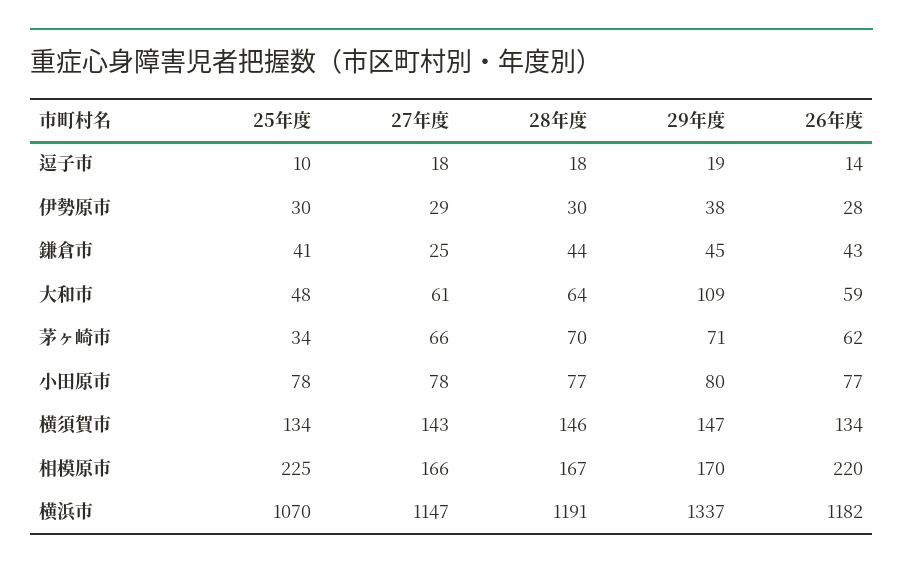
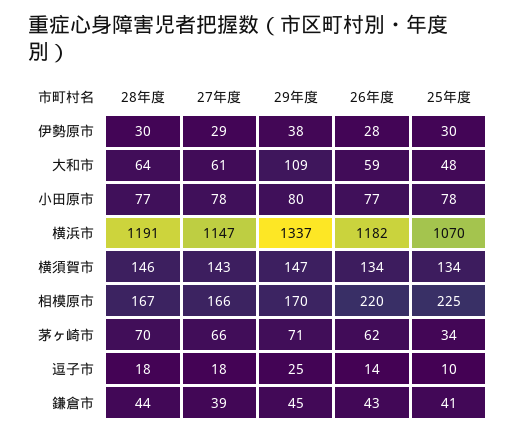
  {
    "25年度": {
      "逗子市": 10,
      "伊勢原市": 30,
      "鎌倉市": 41,
      "大和市": 48,
      "茅ヶ崎市": 34,
      "小田原市": 78,
      "横須賀市": 134,
      "相模原市": 225,
      "横浜市": 1070
    },
    "27年度": {
      "逗子市": 18,
      "伊勢原市": 29,
-     "鎌倉市": 25,
+     "鎌倉市": 39,
      "大和市": 61,
      "茅ヶ崎市": 66,
      "小田原市": 78,
      "横須賀市": 143,
      "相模原市": 166,
      "横浜市": 1147
    },
    "28年度": {
      "逗子市": 18,
      "伊勢原市": 30,
      "鎌倉市": 44,
      "大和市": 64,
      "茅ヶ崎市": 70,
      "小田原市": 77,
      "横須賀市": 146,
      "相模原市": 167,
      "横浜市": 1191
    },
    "29年度": {
-     "逗子市": 19,
+     "逗子市": 25,
      "伊勢原市": 38,
      "鎌倉市": 45,
      "大和市": 109,
      "茅ヶ崎市": 71,
      "小田原市": 80,
      "横須賀市": 147,
      "相模原市": 170,
      "横浜市": 1337
    },
    "26年度": {
      "逗子市": 14,
      "伊勢原市": 28,
      "鎌倉市": 43,
      "大和市": 59,
      "茅ヶ崎市": 62,
      "小田原市": 77,
      "横須賀市": 134,
      "相模原市": 220,
      "横浜市": 1182
    }
  }

